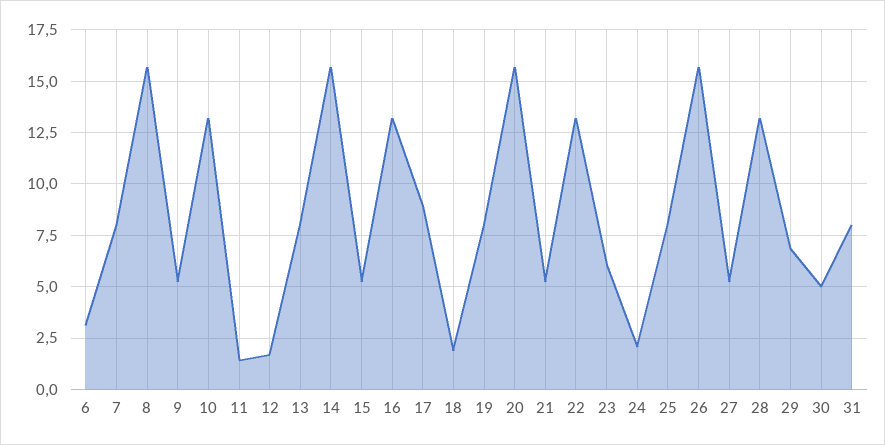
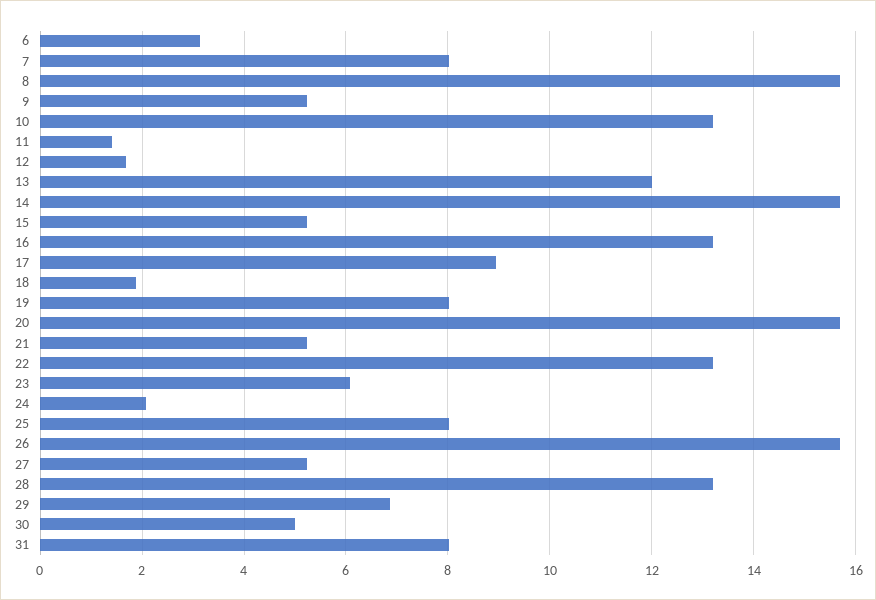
  {
    "6": 3.2,
    "7": 8,
    "8": 15.6,
    "9": 5.2,
    "10": 13.2,
    "11": 1.4,
    "12": 1.6,
-   "13": 8,
+   "13": 12,
    "14": 15.6,
    "15": 5.2,
    "16": 13.2,
    "17": 9,
    "18": 1.8,
    "19": 8,
    "20": 15.6,
    "21": 5.2,
    "22": 13.2,
    "23": 6,
    "24": 2,
    "25": 8,
    "26": 15.6,
    "27": 5.2,
    "28": 13.2,
    "29": 6.8,
    "30": 5,
    "31": 8
  }

